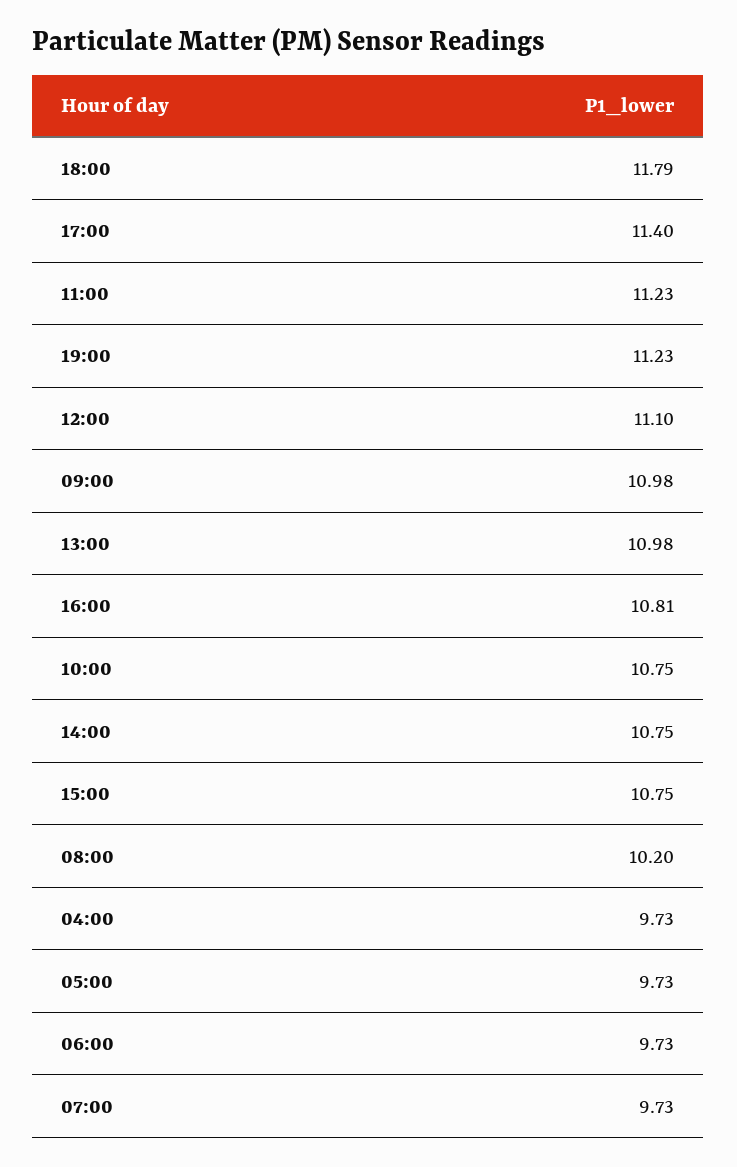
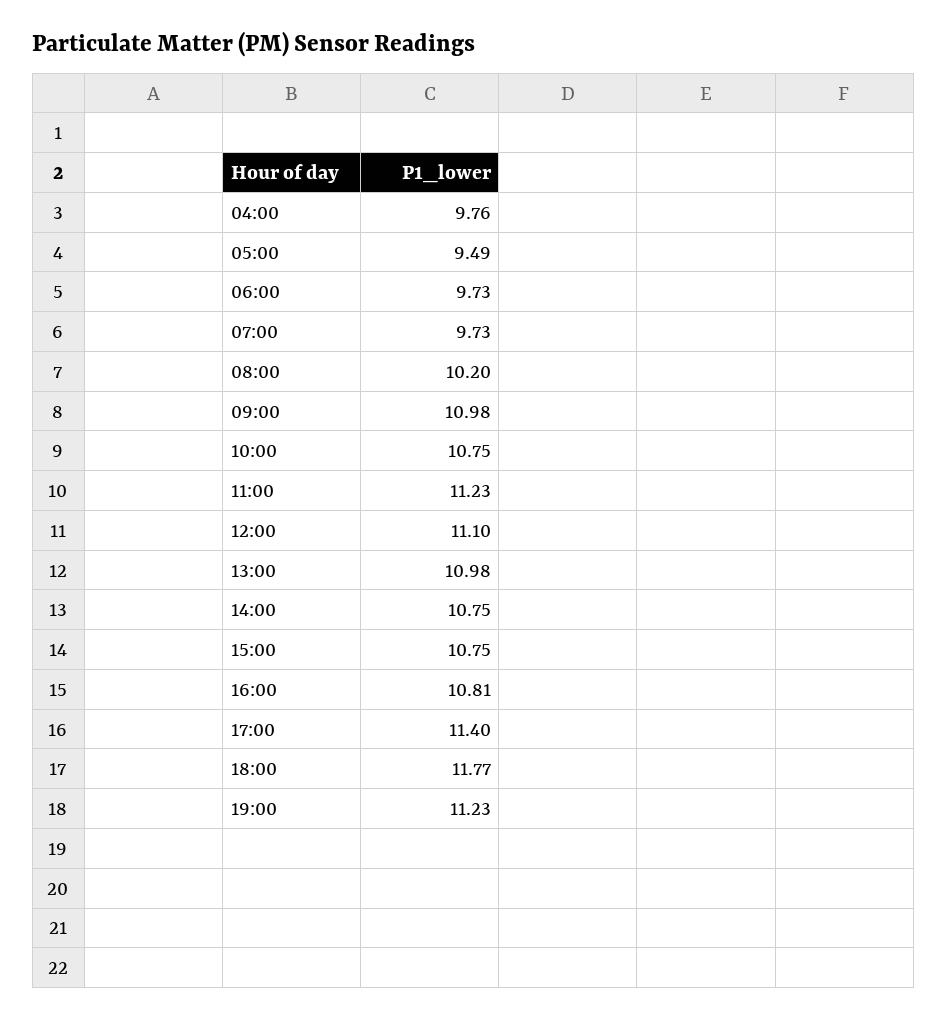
  {
-   "18:00": 11.79,
+   "18:00": 11.77,
    "17:00": 11.4,
    "11:00": 11.23,
    "19:00": 11.23,
    "12:00": 11.1,
    "09:00": 10.98,
    "13:00": 10.98,
    "16:00": 10.81,
    "10:00": 10.75,
    "14:00": 10.75,
    "15:00": 10.75,
    "08:00": 10.2,
-   "04:00": 9.73,
+   "04:00": 9.76,
-   "05:00": 9.73,
+   "05:00": 9.49,
    "06:00": 9.73,
    "07:00": 9.73
  }

